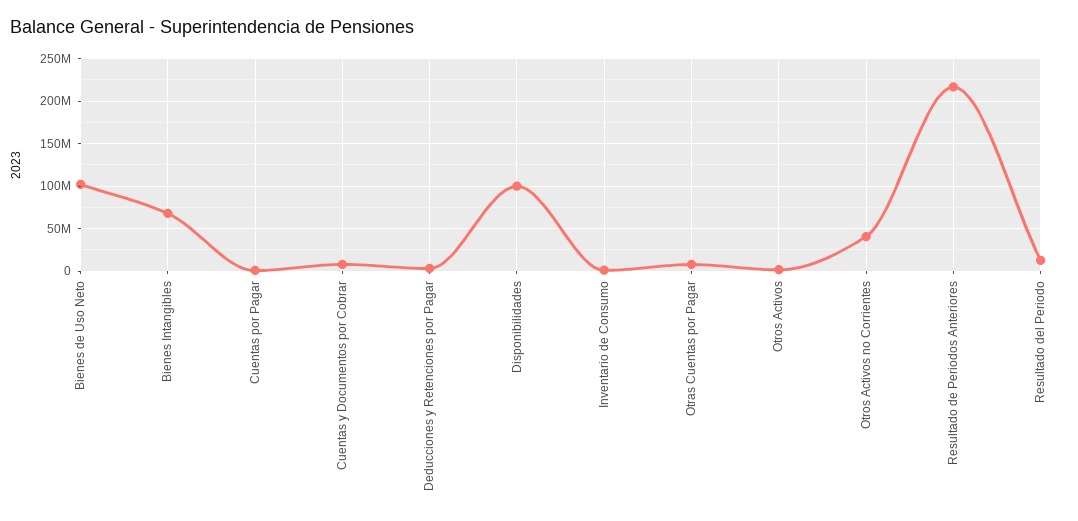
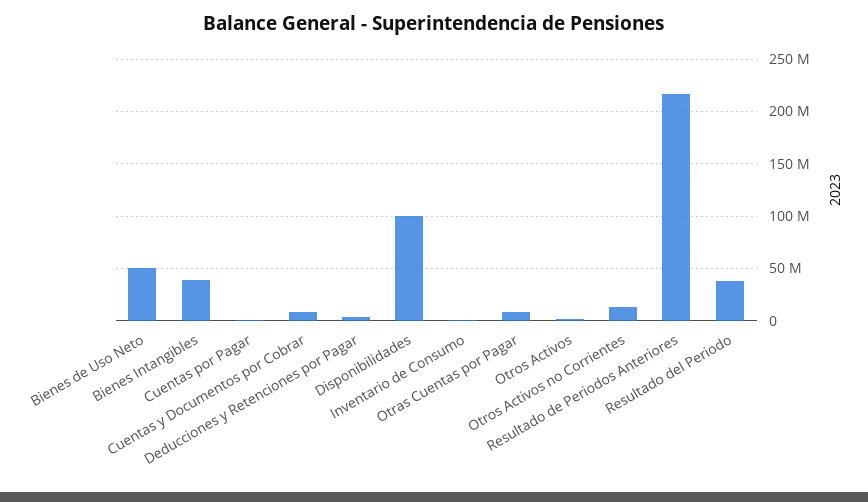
  {
-   "Bienes de Uso Neto": 100000000,
+   "Bienes de Uso Neto": 50000000,
-   "Bienes Intangibles": 70000000,
+   "Bienes Intangibles": 40000000,
    "Cuentas por Pagar": 0,
    "Cuentas y Documentos por Cobrar": 10000000,
    "Deducciones y Retenciones por Pagar": 0,
    "Disponibilidades": 100000000,
    "Inventario de Consumo": 0,
    "Otras Cuentas por Pagar": 10000000,
    "Otros Activos": 0,
-   "Otros Activos no Corrientes": 40000000,
+   "Otros Activos no Corrientes": 10000000,
    "Resultado de Periodos Anteriores": 220000000,
-   "Resultado del Periodo": 10000000
+   "Resultado del Periodo": 40000000
  }

